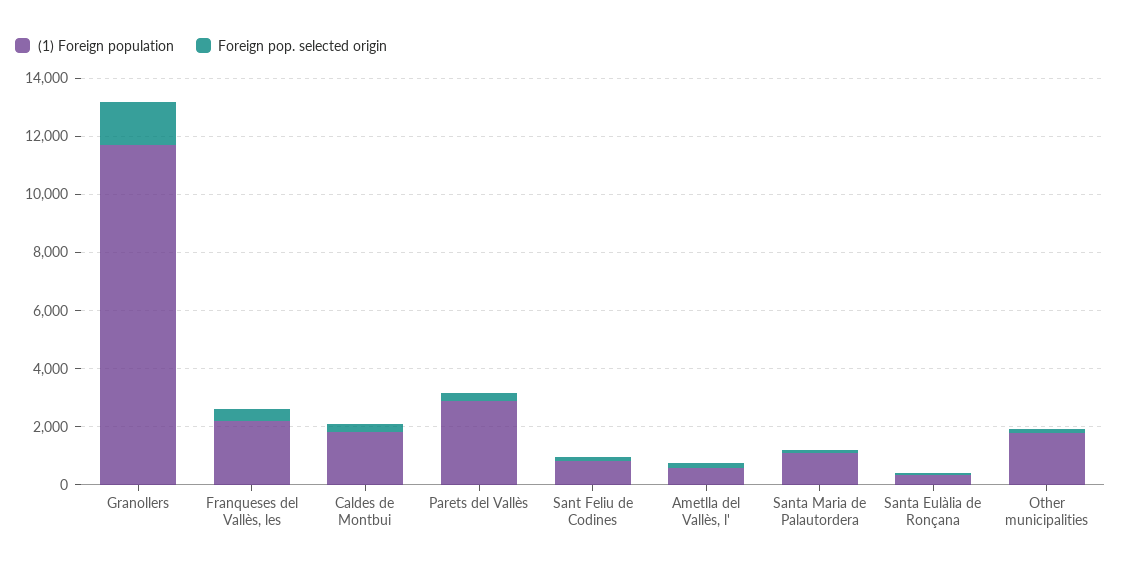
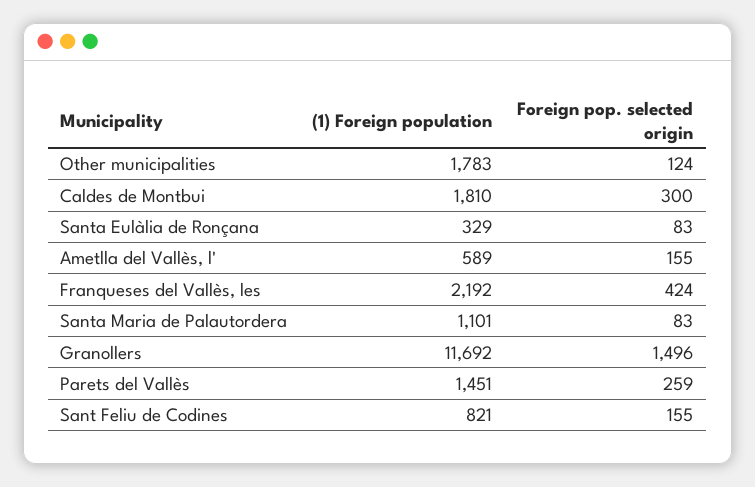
  {
    "(1) Foreign population": {
      "Granollers": 11692,
      "Franqueses del Vallès, les": 2192,
      "Caldes de Montbui": 1810,
-     "Parets del Vallès": 3000,
+     "Parets del Vallès": 1451,
      "Sant Feliu de Codines": 821,
      "Ametlla del Vallès, l'": 589,
      "Santa Maria de Palautordera": 1101,
      "Santa Eulàlia de Ronçana": 329,
      "Other municipalities": 1783
    },
    "Foreign pop. selected origin": {
      "Granollers": 1496,
      "Franqueses del Vallès, les": 424,
      "Caldes de Montbui": 300,
      "Parets del Vallès": 259,
      "Sant Feliu de Codines": 155,
      "Ametlla del Vallès, l'": 155,
      "Santa Maria de Palautordera": 83,
      "Santa Eulàlia de Ronçana": 83,
      "Other municipalities": 124
    }
  }

